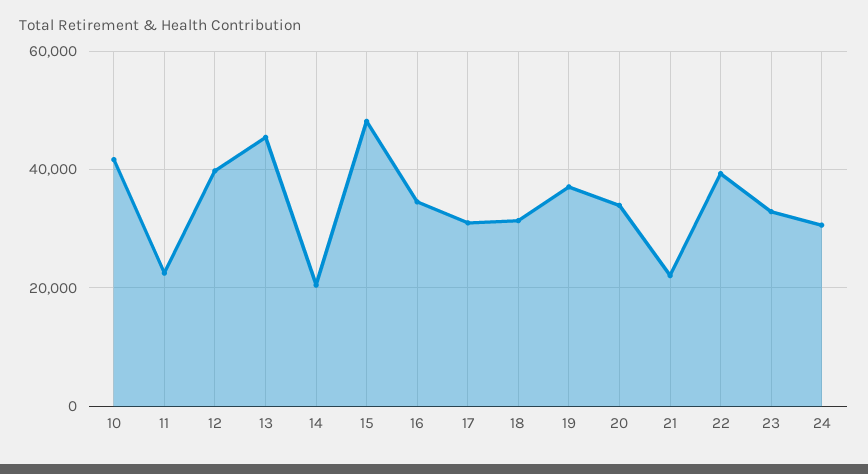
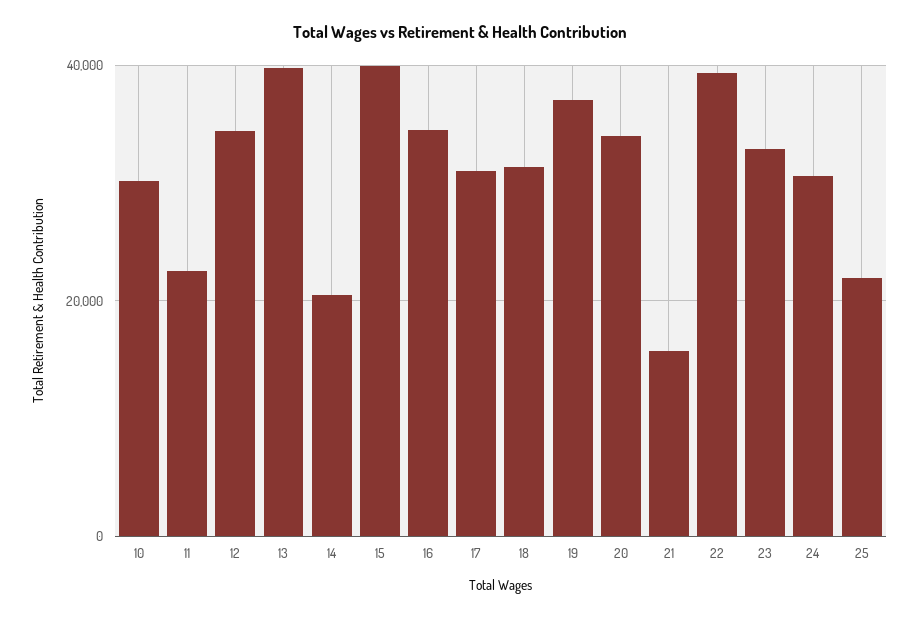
  {
-   "10": 42000,
+   "10": 30000,
    "11": 22000,
-   "12": 40000,
+   "12": 34000,
-   "13": 46000,
+   "13": 40000,
    "14": 20000,
-   "15": 48000,
+   "15": 40000,
    "16": 34000,
    "17": 30000,
    "18": 32000,
    "19": 38000,
    "20": 34000,
-   "21": 22000,
+   "21": 16000,
    "22": 40000,
    "23": 32000,
-   "24": 30000
+   "24": 30000,
+   "25": 22000
  }

